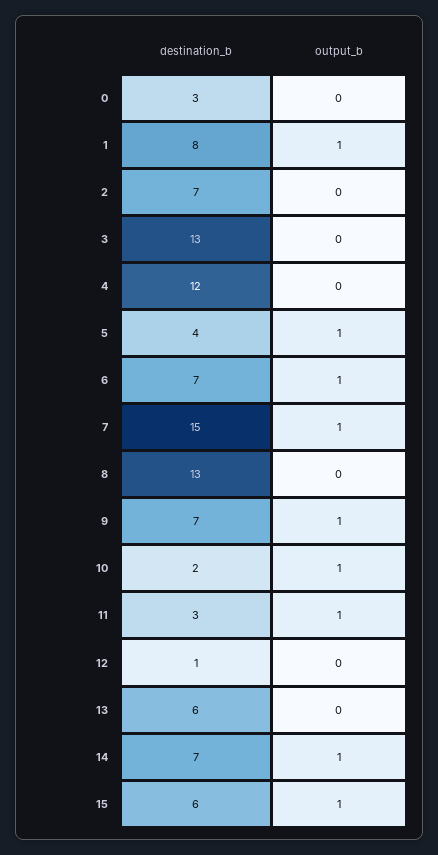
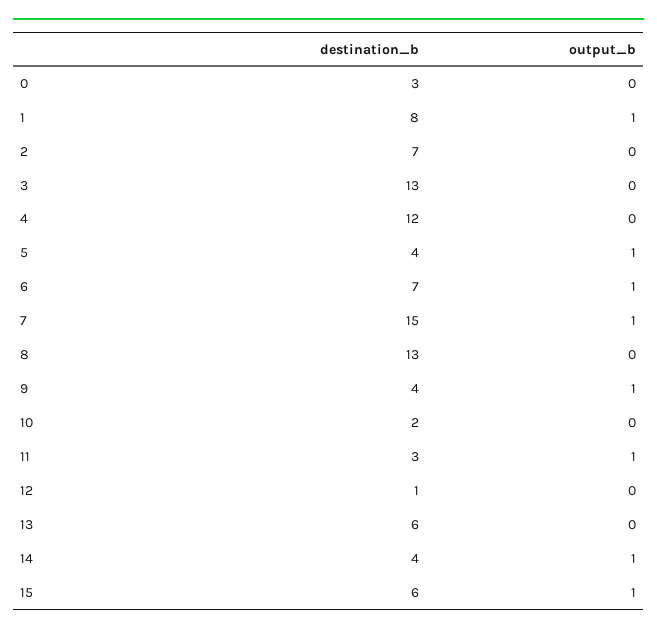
  {
    "destination_b": {
      "0": 3,
      "1": 8,
      "2": 7,
      "3": 13,
      "4": 12,
      "5": 4,
      "6": 7,
      "7": 15,
      "8": 13,
-     "9": 7,
+     "9": 4,
      "10": 2,
      "11": 3,
      "12": 1,
      "13": 6,
-     "14": 7,
+     "14": 4,
      "15": 6
    },
    "output_b": {
      "0": 0,
      "1": 1,
      "2": 0,
      "3": 0,
      "4": 0,
      "5": 1,
      "6": 1,
      "7": 1,
      "8": 0,
      "9": 1,
-     "10": 1,
+     "10": 0,
      "11": 1,
      "12": 0,
      "13": 0,
      "14": 1,
      "15": 1
    }
  }

